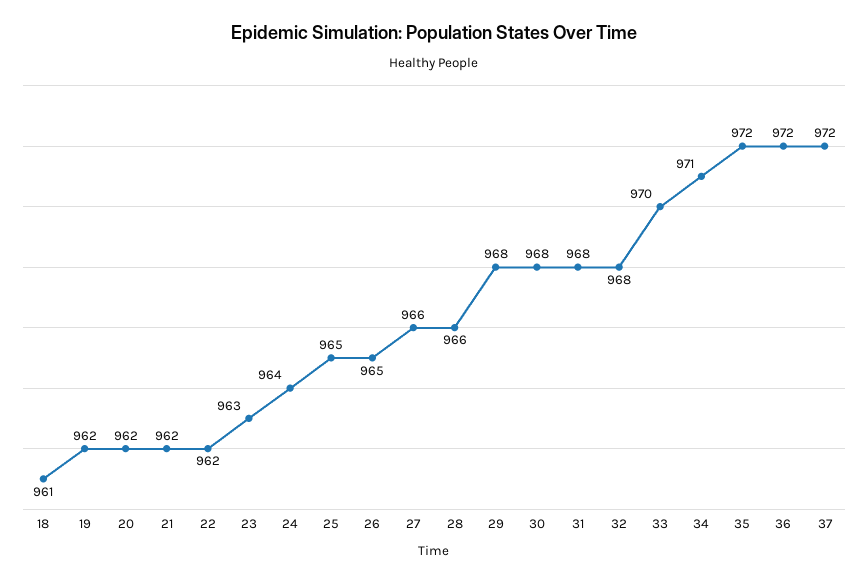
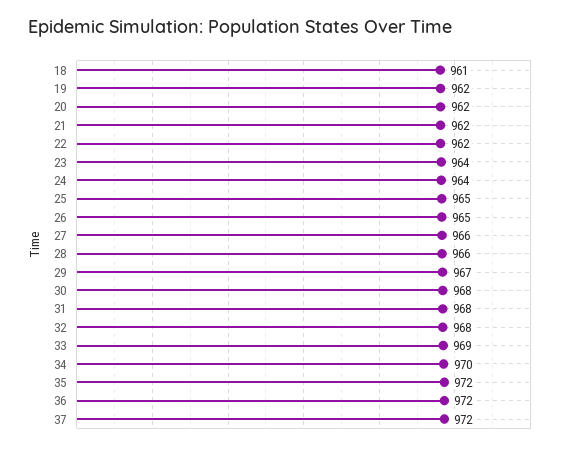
  {
    "18": 961,
    "19": 962,
    "20": 962,
    "21": 962,
    "22": 962,
-   "23": 963,
+   "23": 964,
    "24": 964,
    "25": 965,
    "26": 965,
    "27": 966,
    "28": 966,
-   "29": 968,
+   "29": 967,
    "30": 968,
    "31": 968,
    "32": 968,
-   "33": 970,
+   "33": 969,
-   "34": 971,
+   "34": 970,
    "35": 972,
    "36": 972,
    "37": 972
  }

